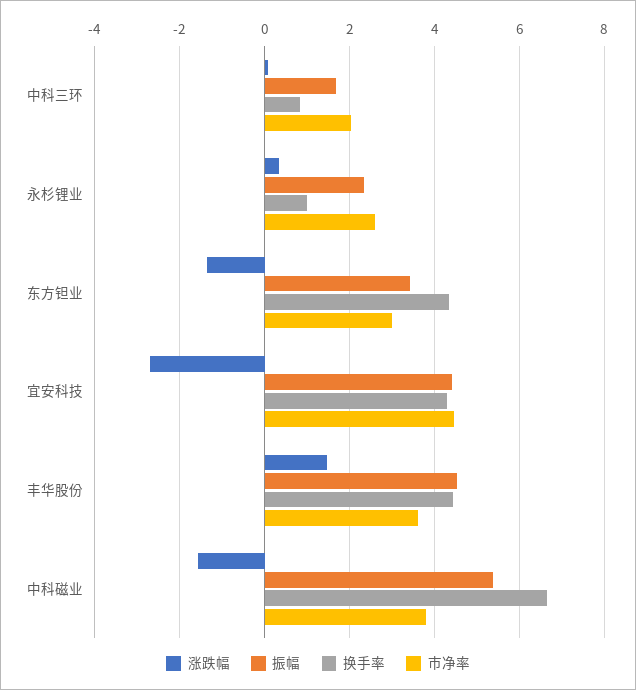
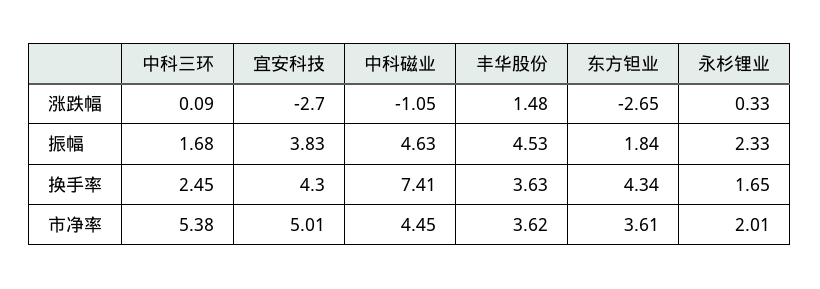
  {
    "涨跌幅": {
      "中科三环": 0.09,
      "永杉锂业": 0.33,
-     "东方钽业": -1.4,
+     "东方钽业": -2.65,
      "宜安科技": -2.7,
      "丰华股份": 1.48,
-     "中科磁业": -1.6
+     "中科磁业": -1.05
    },
    "振幅": {
      "中科三环": 1.68,
      "永杉锂业": 2.33,
-     "东方钽业": 3.4,
+     "东方钽业": 1.84,
-     "宜安科技": 4.4,
+     "宜安科技": 3.83,
      "丰华股份": 4.53,
-     "中科磁业": 5.4
+     "中科磁业": 4.63
    },
    "换手率": {
-     "中科三环": 0.8,
+     "中科三环": 2.45,
-     "永杉锂业": 1,
+     "永杉锂业": 1.65,
      "东方钽业": 4.34,
      "宜安科技": 4.3,
-     "丰华股份": 4.4,
+     "丰华股份": 3.63,
-     "中科磁业": 6.6
+     "中科磁业": 7.41
    },
    "市净率": {
-     "中科三环": 2,
+     "中科三环": 5.38,
-     "永杉锂业": 2.6,
+     "永杉锂业": 2.01,
-     "东方钽业": 3,
+     "东方钽业": 3.61,
-     "宜安科技": 4.4,
+     "宜安科技": 5.01,
      "丰华股份": 3.62,
-     "中科磁业": 3.8
+     "中科磁业": 4.45
    }
  }

